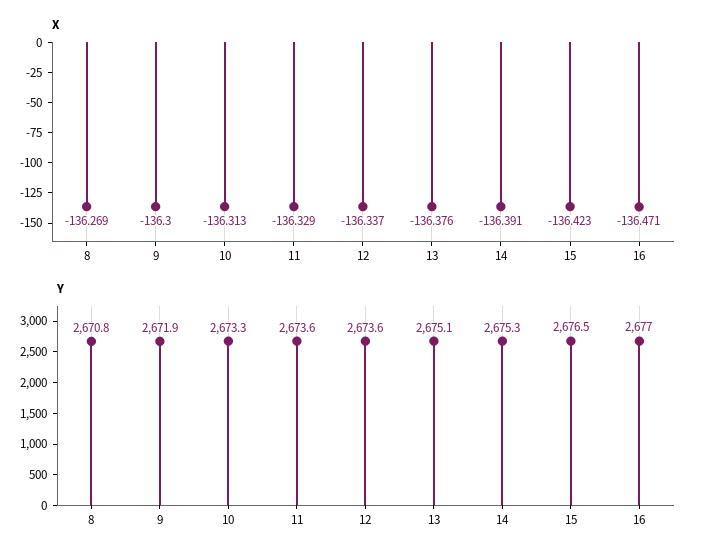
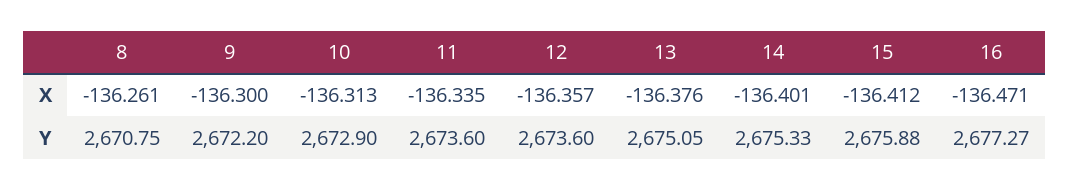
  {
    "X": {
-     "8": -136.269,
+     "8": -136.261,
      "9": -136.3,
      "10": -136.313,
-     "11": -136.329,
+     "11": -136.335,
-     "12": -136.337,
+     "12": -136.357,
      "13": -136.376,
-     "14": -136.391,
+     "14": -136.401,
-     "15": -136.423,
+     "15": -136.412,
      "16": -136.471
    },
    "Y": {
      "8": 2670.75,
-     "9": 2671.9,
+     "9": 2672.2,
-     "10": 2673.3,
+     "10": 2672.9,
      "11": 2673.6,
      "12": 2673.6,
      "13": 2675.05,
      "14": 2675.33,
-     "15": 2676.5,
+     "15": 2675.88,
-     "16": 2677
+     "16": 2677.27
    }
  }

